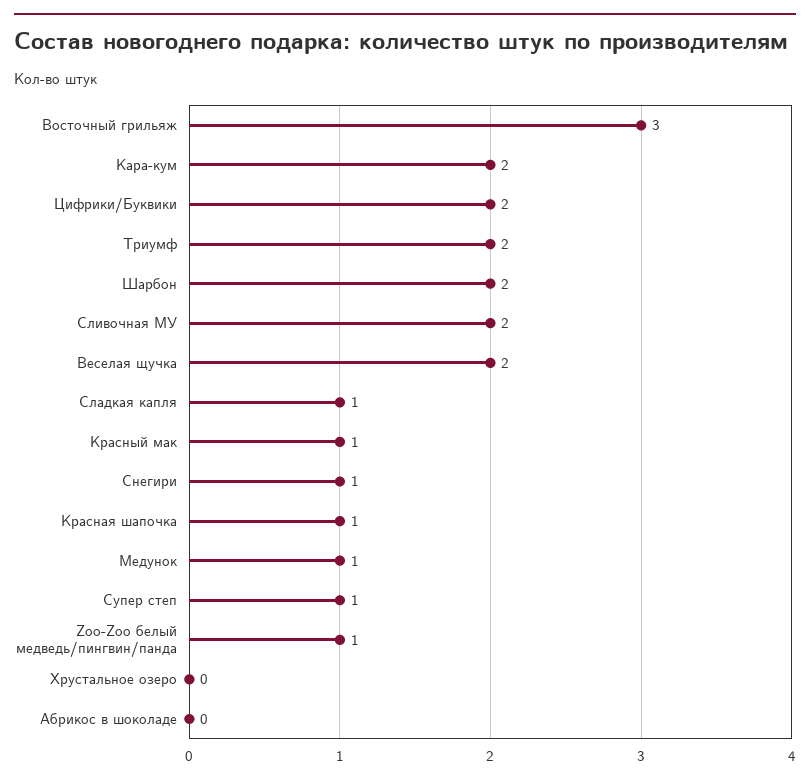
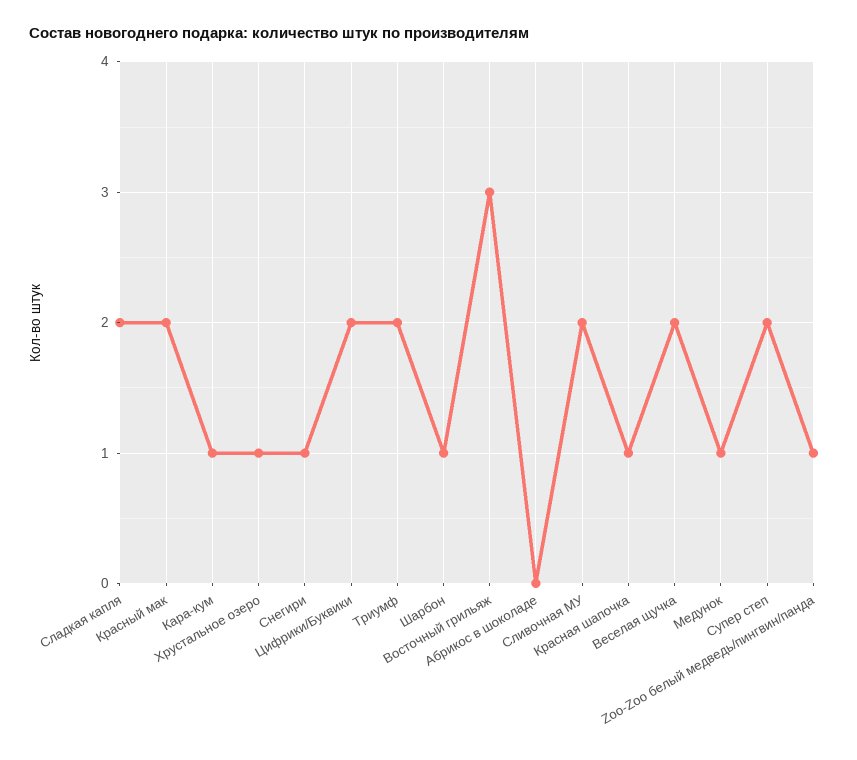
  {
    "Восточный грильяж": 3,
-   "Кара-кум": 2,
+   "Кара-кум": 1,
    "Цифрики/Буквики": 2,
    "Триумф": 2,
-   "Шарбон": 2,
+   "Шарбон": 1,
    "Сливочная МУ": 2,
    "Веселая щучка": 2,
-   "Сладкая капля": 1,
+   "Сладкая капля": 2,
-   "Красный мак": 1,
+   "Красный мак": 2,
    "Снегири": 1,
    "Красная шапочка": 1,
    "Медунок": 1,
-   "Супер степ": 1,
+   "Супер степ": 2,
    "Zoo-Zoo белый медведь/пингвин/панда": 1,
-   "Хрустальное озеро": 0,
+   "Хрустальное озеро": 1,
    "Абрикос в шоколаде": 0
  }

